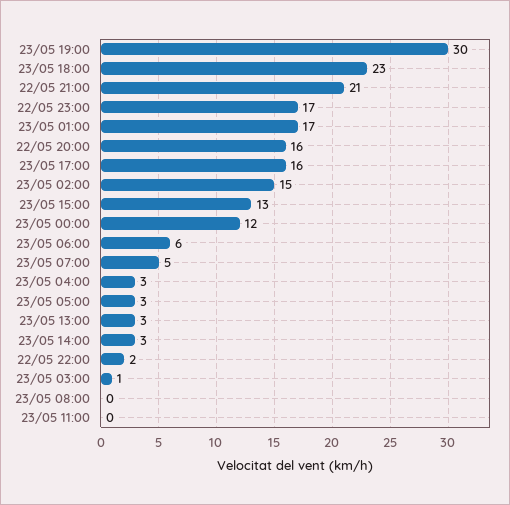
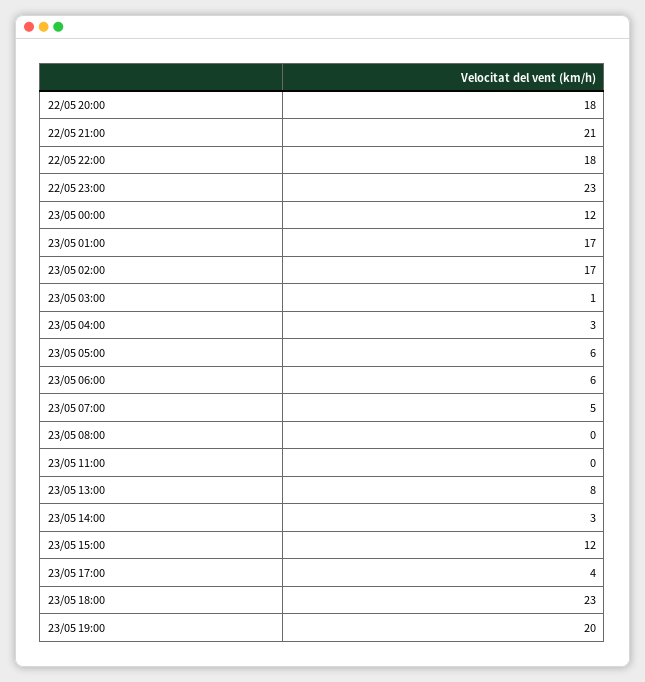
  {
-   "23/05 19:00": 30,
+   "23/05 19:00": 20,
    "23/05 18:00": 23,
    "22/05 21:00": 21,
-   "22/05 23:00": 17,
+   "22/05 23:00": 23,
    "23/05 01:00": 17,
-   "22/05 20:00": 16,
+   "22/05 20:00": 18,
-   "23/05 17:00": 16,
+   "23/05 17:00": 4,
-   "23/05 02:00": 15,
+   "23/05 02:00": 17,
-   "23/05 15:00": 13,
+   "23/05 15:00": 12,
    "23/05 00:00": 12,
    "23/05 06:00": 6,
    "23/05 07:00": 5,
    "23/05 04:00": 3,
-   "23/05 05:00": 3,
+   "23/05 05:00": 6,
-   "23/05 13:00": 3,
+   "23/05 13:00": 8,
    "23/05 14:00": 3,
-   "22/05 22:00": 2,
+   "22/05 22:00": 18,
    "23/05 03:00": 1,
    "23/05 08:00": 0,
    "23/05 11:00": 0
  }

